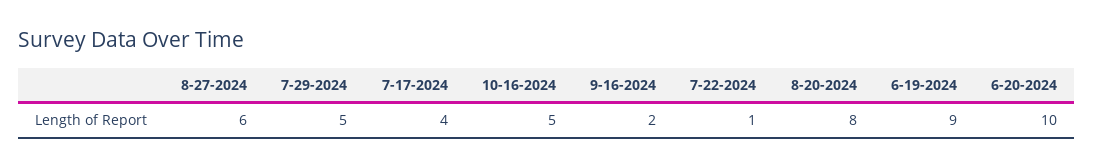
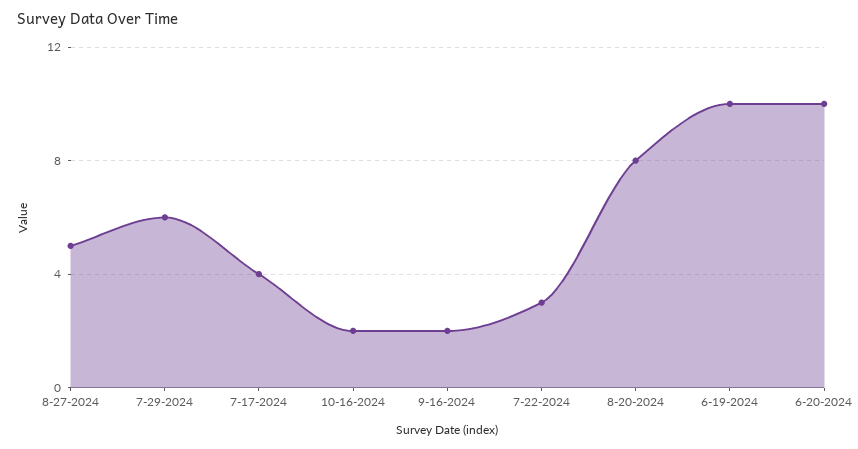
  {
-   "8-27-2024": 6,
+   "8-27-2024": 5,
-   "7-29-2024": 5,
+   "7-29-2024": 6,
    "7-17-2024": 4,
-   "10-16-2024": 5,
+   "10-16-2024": 2,
    "9-16-2024": 2,
-   "7-22-2024": 1,
+   "7-22-2024": 3,
    "8-20-2024": 8,
-   "6-19-2024": 9,
+   "6-19-2024": 10,
    "6-20-2024": 10
  }

